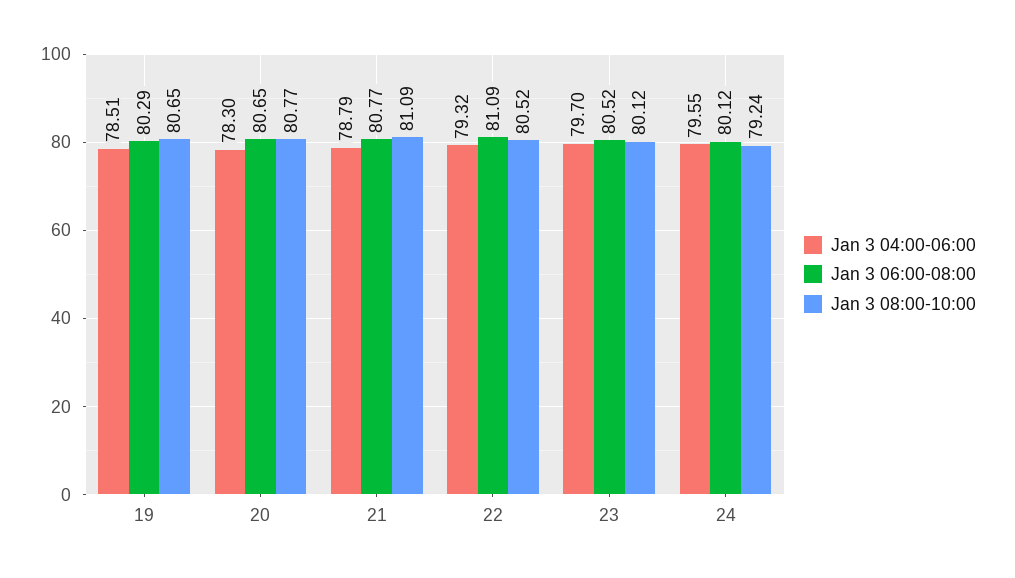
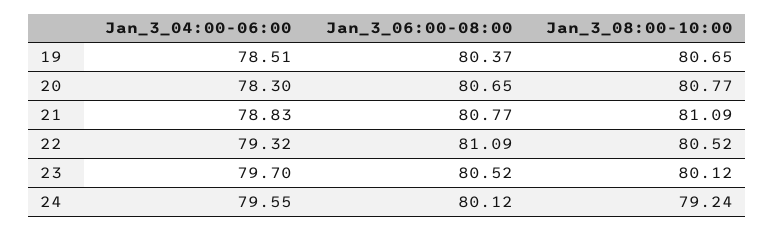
  {
    "Jan 3 04:00-06:00": {
      "19": 78.51,
      "20": 78.3,
-     "21": 78.79,
+     "21": 78.83,
      "22": 79.32,
      "23": 79.7,
      "24": 79.55
    },
    "Jan 3 06:00-08:00": {
-     "19": 80.29,
+     "19": 80.37,
      "20": 80.65,
      "21": 80.77,
      "22": 81.09,
      "23": 80.52,
      "24": 80.12
    },
    "Jan 3 08:00-10:00": {
      "19": 80.65,
      "20": 80.77,
      "21": 81.09,
      "22": 80.52,
      "23": 80.12,
      "24": 79.24
    }
  }

